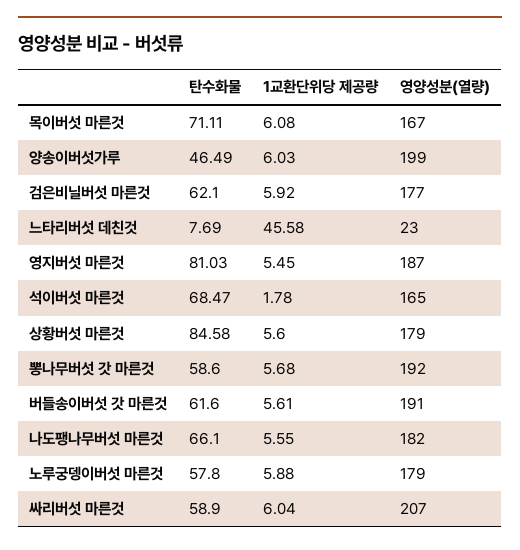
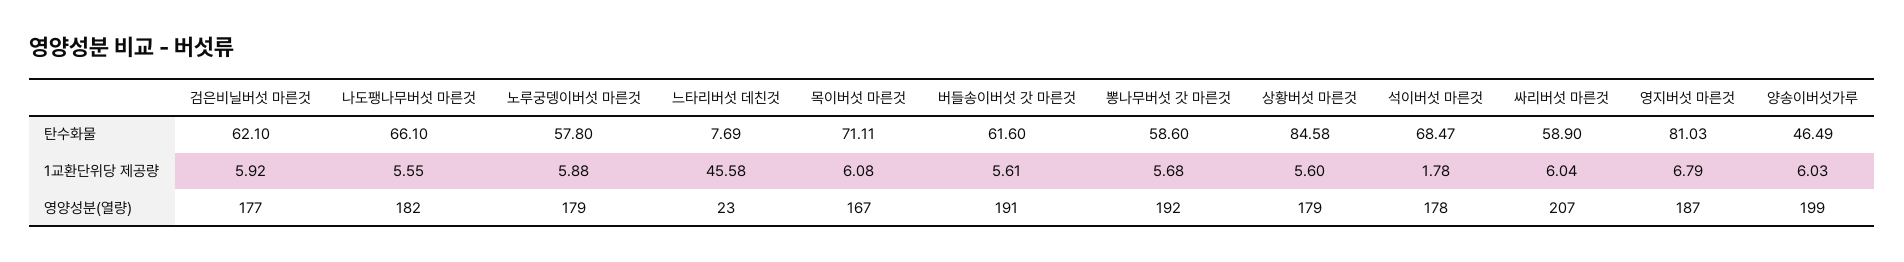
  {
    "탄수화물": {
      "목이버섯 마른것": 71.11,
      "양송이버섯가루": 46.49,
      "검은비닐버섯 마른것": 62.1,
      "느타리버섯 데친것": 7.69,
      "영지버섯 마른것": 81.03,
      "석이버섯 마른것": 68.47,
      "상황버섯 마른것": 84.58,
      "뽕나무버섯 갓 마른것": 58.6,
      "버들송이버섯 갓 마른것": 61.6,
      "나도팽나무버섯 마른것": 66.1,
      "노루궁뎅이버섯 마른것": 57.8,
      "싸리버섯 마른것": 58.9
    },
    "1교환단위당 제공량": {
      "목이버섯 마른것": 6.08,
      "양송이버섯가루": 6.03,
      "검은비닐버섯 마른것": 5.92,
      "느타리버섯 데친것": 45.58,
-     "영지버섯 마른것": 5.45,
+     "영지버섯 마른것": 6.79,
      "석이버섯 마른것": 1.78,
      "상황버섯 마른것": 5.6,
      "뽕나무버섯 갓 마른것": 5.68,
      "버들송이버섯 갓 마른것": 5.61,
      "나도팽나무버섯 마른것": 5.55,
      "노루궁뎅이버섯 마른것": 5.88,
      "싸리버섯 마른것": 6.04
    },
    "영양성분(열량)": {
      "목이버섯 마른것": 167,
      "양송이버섯가루": 199,
      "검은비닐버섯 마른것": 177,
      "느타리버섯 데친것": 23,
      "영지버섯 마른것": 187,
-     "석이버섯 마른것": 165,
+     "석이버섯 마른것": 178,
      "상황버섯 마른것": 179,
      "뽕나무버섯 갓 마른것": 192,
      "버들송이버섯 갓 마른것": 191,
      "나도팽나무버섯 마른것": 182,
      "노루궁뎅이버섯 마른것": 179,
      "싸리버섯 마른것": 207
    }
  }

